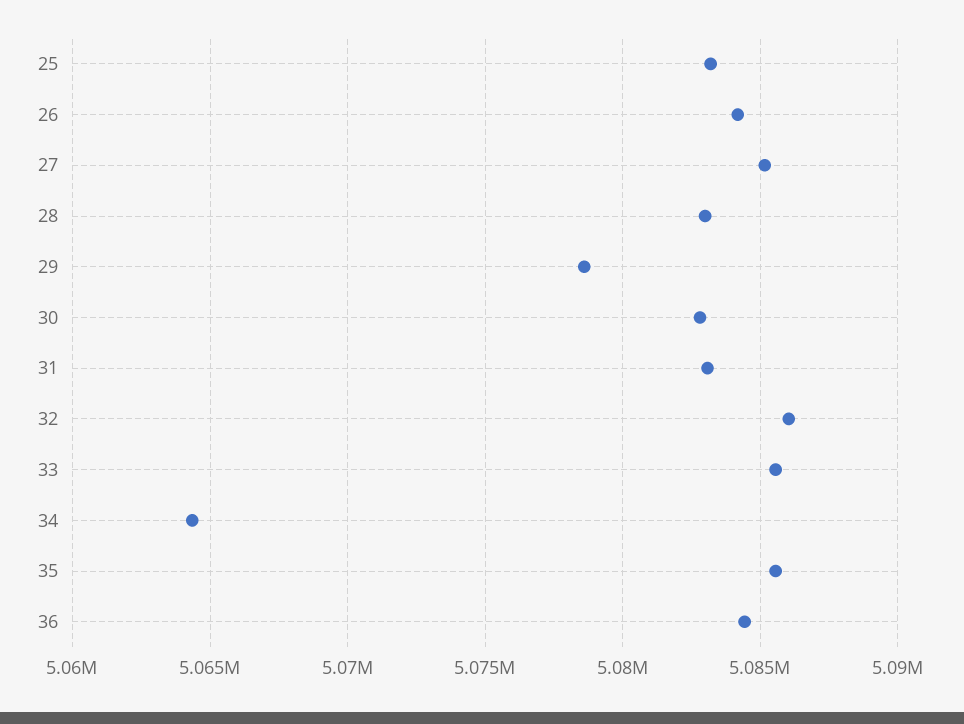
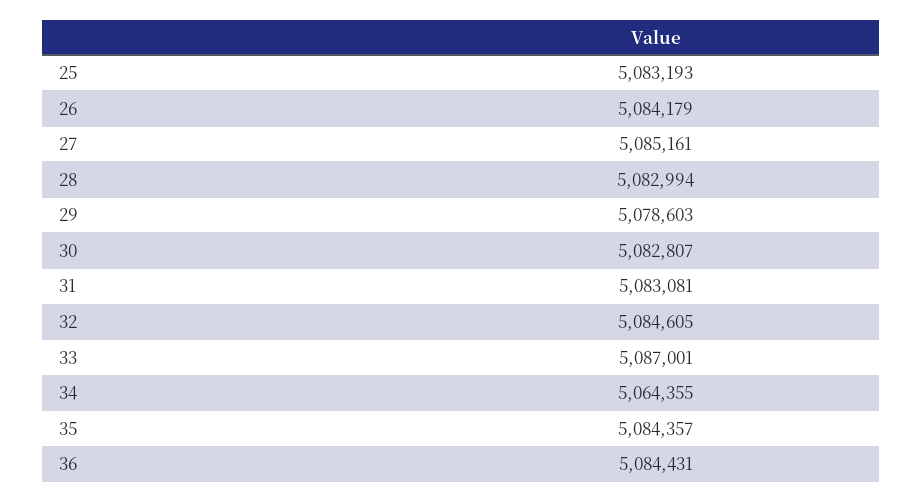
  {
    "25": 5083193,
    "26": 5084179,
    "27": 5085161,
    "28": 5082994,
    "29": 5078603,
    "30": 5082807,
    "31": 5083081,
-   "32": 5086000,
+   "32": 5084605,
-   "33": 5085500,
+   "33": 5087001,
    "34": 5064355,
-   "35": 5085500,
+   "35": 5084357,
    "36": 5084431
  }

